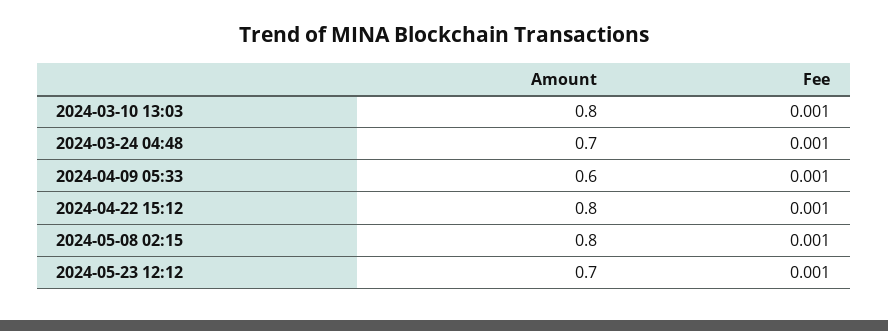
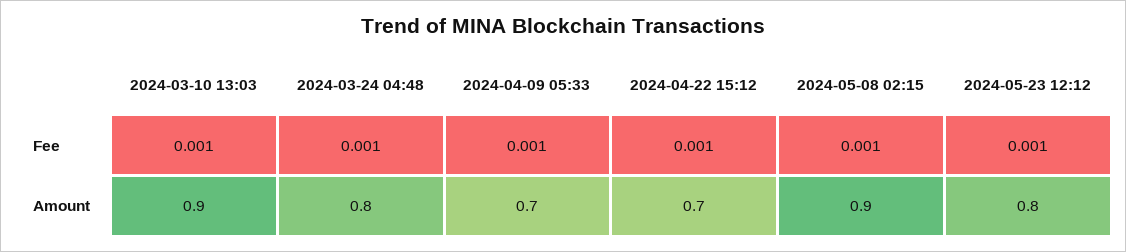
  {
    "Amount": {
-     "2024-03-10 13:03": 0.8,
+     "2024-03-10 13:03": 0.9,
-     "2024-03-24 04:48": 0.7,
+     "2024-03-24 04:48": 0.8,
-     "2024-04-09 05:33": 0.6,
+     "2024-04-09 05:33": 0.7,
-     "2024-04-22 15:12": 0.8,
+     "2024-04-22 15:12": 0.7,
-     "2024-05-08 02:15": 0.8,
+     "2024-05-08 02:15": 0.9,
-     "2024-05-23 12:12": 0.7
+     "2024-05-23 12:12": 0.8
    },
    "Fee": {
      "2024-03-10 13:03": 0.001,
      "2024-03-24 04:48": 0.001,
      "2024-04-09 05:33": 0.001,
      "2024-04-22 15:12": 0.001,
      "2024-05-08 02:15": 0.001,
      "2024-05-23 12:12": 0.001
    }
  }

